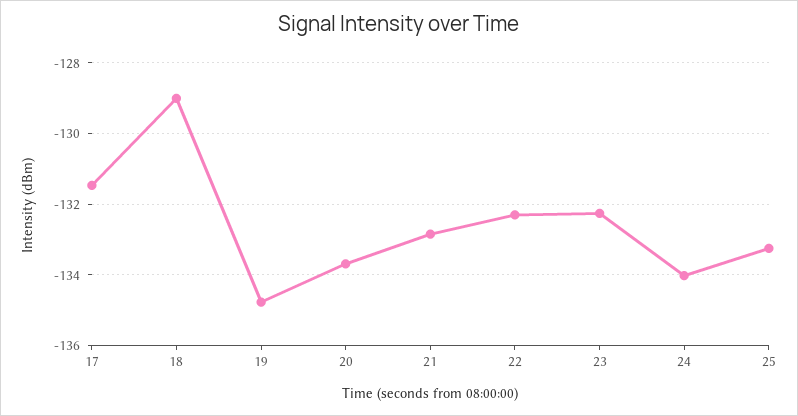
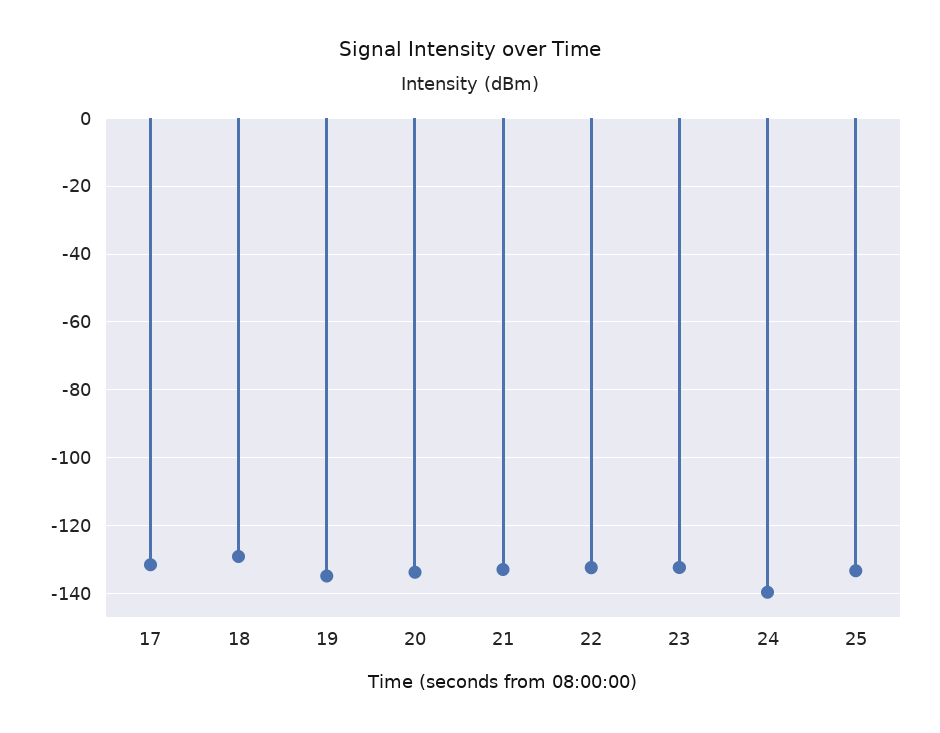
  {
    "17": -131.4,
    "18": -129,
    "19": -134.8,
    "20": -133.6,
    "21": -132.8,
    "22": -132.4,
    "23": -132.2,
-   "24": -134,
+   "24": -140,
    "25": -133.2
  }

